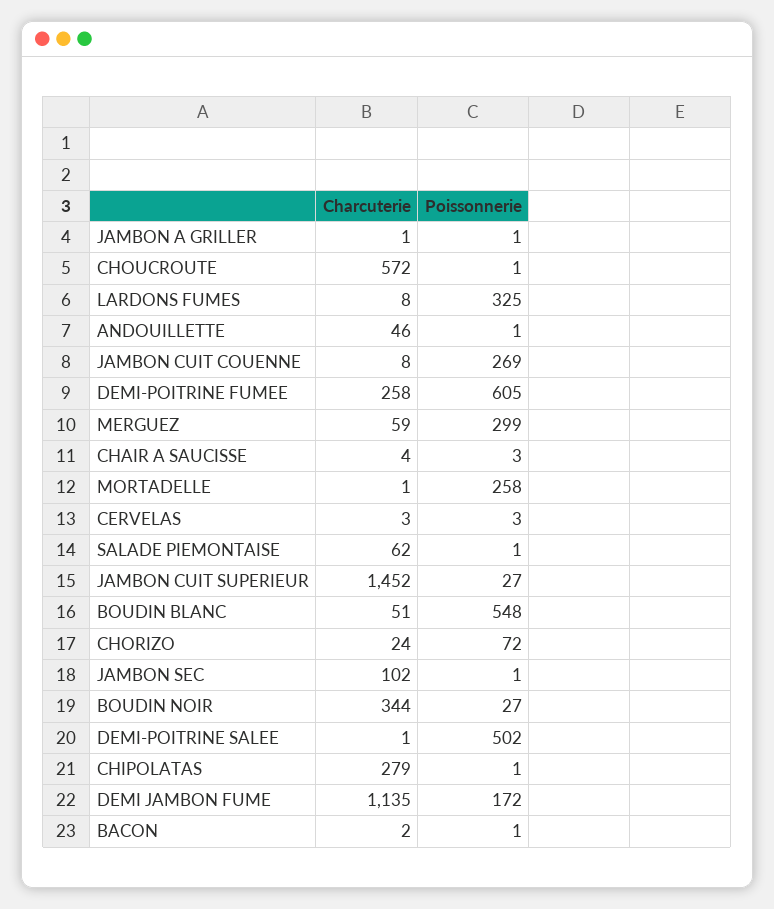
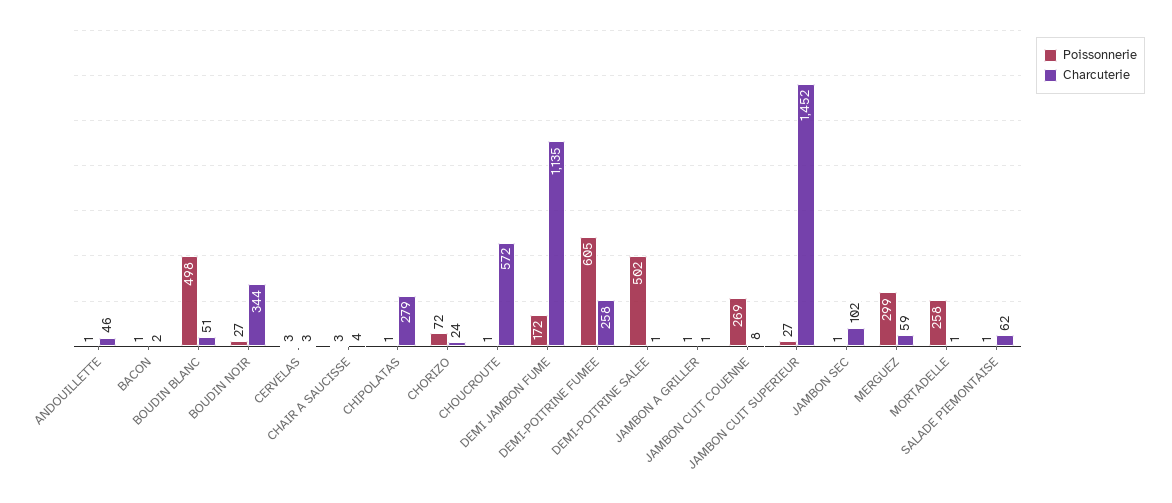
  {
    "Charcuterie": {
      "JAMBON A GRILLER": 1,
      "CHOUCROUTE": 572,
-     "LARDONS FUMES": 8,
      "ANDOUILLETTE": 46,
      "JAMBON CUIT COUENNE": 8,
      "DEMI-POITRINE FUMEE": 258,
      "MERGUEZ": 59,
      "CHAIR A SAUCISSE": 4,
      "MORTADELLE": 1,
      "CERVELAS": 3,
      "SALADE PIEMONTAISE": 62,
      "JAMBON CUIT SUPERIEUR": 1452,
      "BOUDIN BLANC": 51,
      "CHORIZO": 24,
      "JAMBON SEC": 102,
      "BOUDIN NOIR": 344,
      "DEMI-POITRINE SALEE": 1,
      "CHIPOLATAS": 279,
      "DEMI JAMBON FUME": 1135,
      "BACON": 2
    },
    "Poissonnerie": {
      "JAMBON A GRILLER": 1,
      "CHOUCROUTE": 1,
-     "LARDONS FUMES": 325,
      "ANDOUILLETTE": 1,
      "JAMBON CUIT COUENNE": 269,
      "DEMI-POITRINE FUMEE": 605,
      "MERGUEZ": 299,
      "CHAIR A SAUCISSE": 3,
      "MORTADELLE": 258,
      "CERVELAS": 3,
      "SALADE PIEMONTAISE": 1,
      "JAMBON CUIT SUPERIEUR": 27,
-     "BOUDIN BLANC": 548,
+     "BOUDIN BLANC": 498,
      "CHORIZO": 72,
      "JAMBON SEC": 1,
      "BOUDIN NOIR": 27,
      "DEMI-POITRINE SALEE": 502,
      "CHIPOLATAS": 1,
      "DEMI JAMBON FUME": 172,
      "BACON": 1
    }
  }

